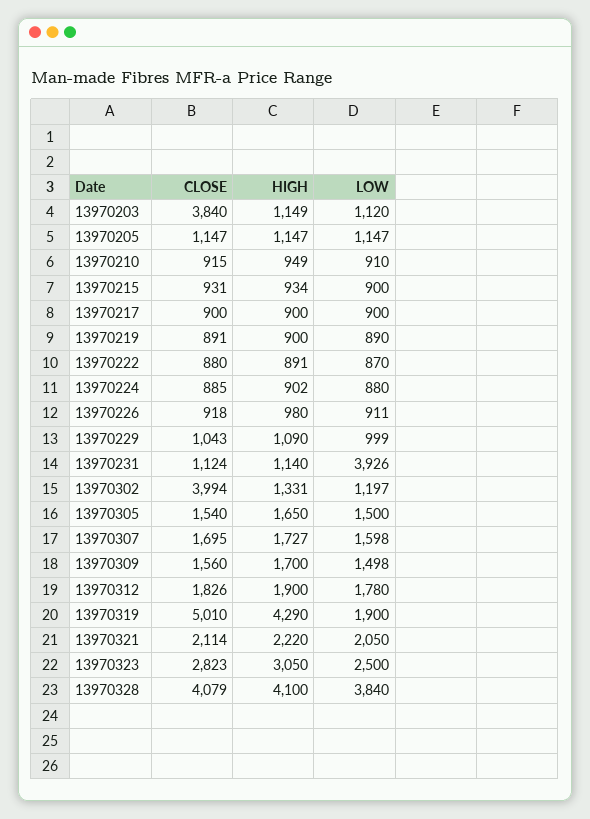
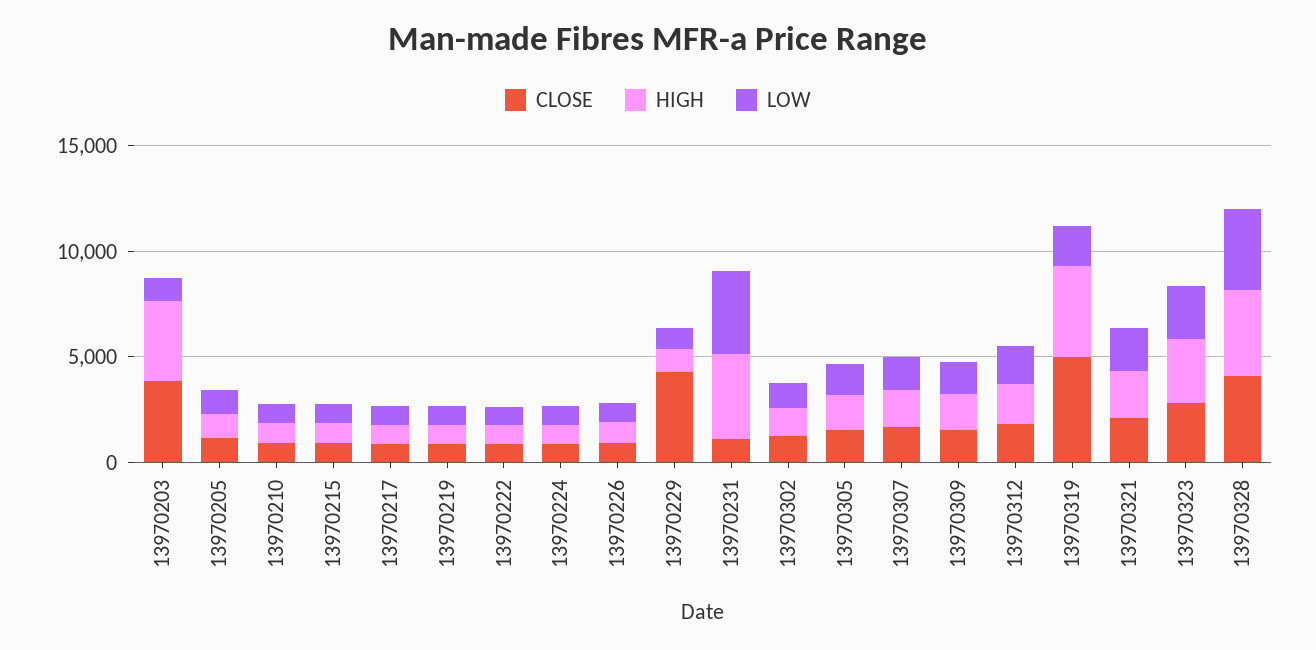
  {
    "CLOSE": {
      "13970203": 3840,
      "13970205": 1147,
      "13970210": 915,
      "13970215": 931,
      "13970217": 900,
      "13970219": 891,
      "13970222": 880,
      "13970224": 885,
      "13970226": 918,
-     "13970229": 1043,
+     "13970229": 4000,
      "13970231": 1124,
-     "13970302": 3994,
+     "13970302": 1000,
      "13970305": 1540,
      "13970307": 1695,
      "13970309": 1560,
      "13970312": 1826,
      "13970319": 5010,
      "13970321": 2114,
      "13970323": 2823,
      "13970328": 4079
    },
    "HIGH": {
-     "13970203": 1149,
+     "13970203": 4000,
      "13970205": 1147,
      "13970210": 949,
      "13970215": 934,
      "13970217": 900,
      "13970219": 900,
      "13970222": 891,
      "13970224": 902,
      "13970226": 980,
      "13970229": 1090,
-     "13970231": 1140,
+     "13970231": 4000,
      "13970302": 1331,
      "13970305": 1650,
      "13970307": 1727,
      "13970309": 1700,
      "13970312": 1900,
      "13970319": 4290,
      "13970321": 2220,
      "13970323": 3050,
      "13970328": 4100
    },
    "LOW": {
      "13970203": 1120,
      "13970205": 1147,
      "13970210": 910,
      "13970215": 900,
      "13970217": 900,
      "13970219": 890,
      "13970222": 870,
      "13970224": 880,
      "13970226": 911,
      "13970229": 999,
      "13970231": 3926,
      "13970302": 1197,
      "13970305": 1500,
      "13970307": 1598,
      "13970309": 1498,
      "13970312": 1780,
      "13970319": 1900,
      "13970321": 2050,
      "13970323": 2500,
      "13970328": 3840
    }
  }

